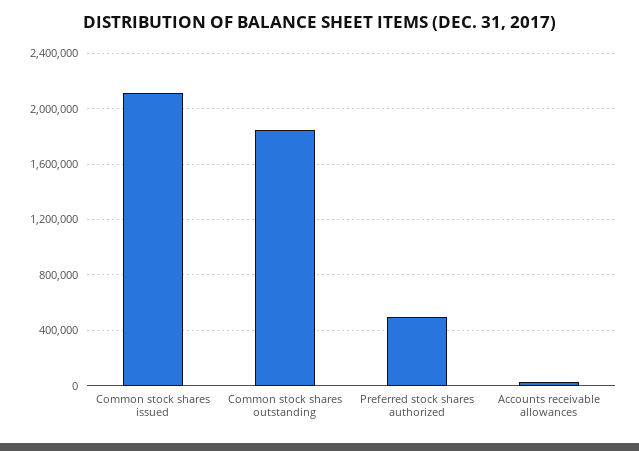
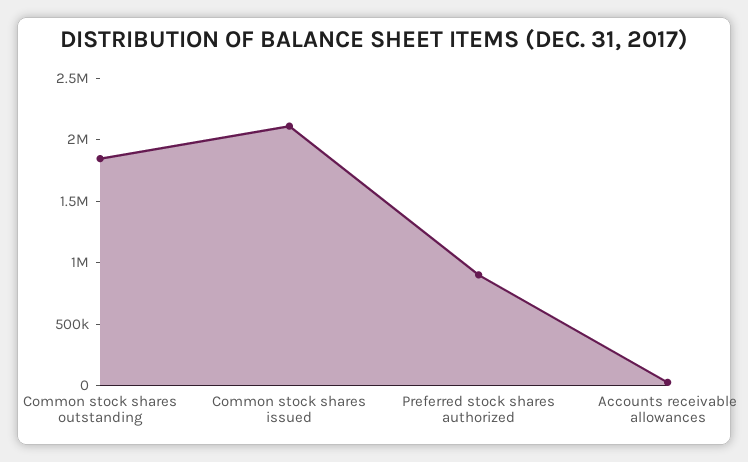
  {
    "Common stock shares issued": 2100000,
    "Common stock shares outstanding": 1850000,
-   "Preferred stock shares authorized": 500000,
+   "Preferred stock shares authorized": 900000,
    "Accounts receivable allowances": 50000
  }

